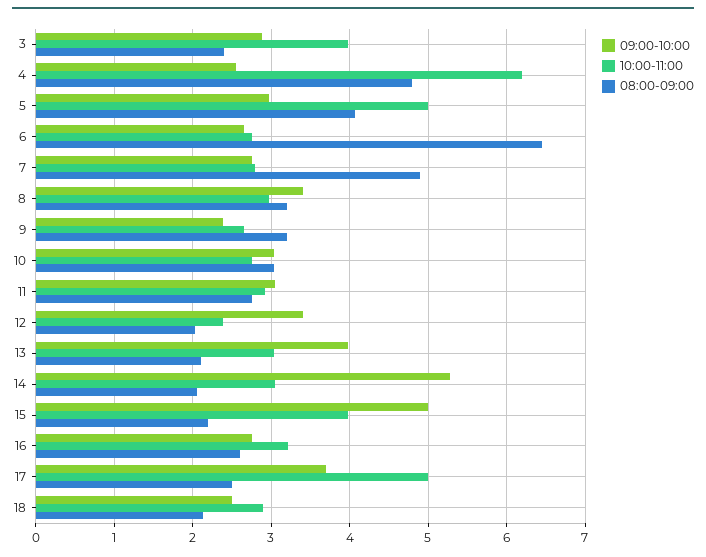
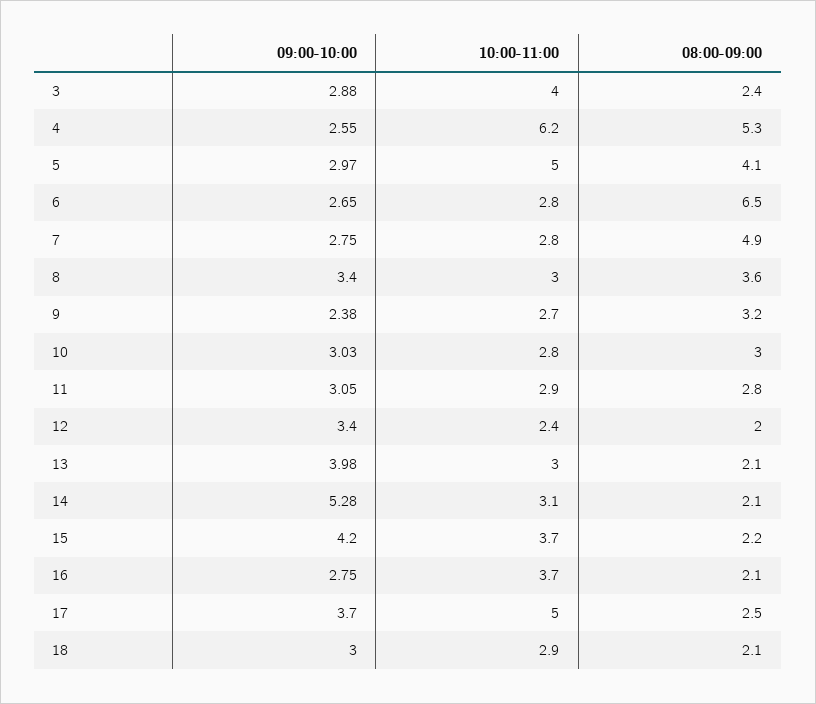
  {
    "09:00-10:00": {
      "3": 2.88,
      "4": 2.55,
      "5": 2.97,
      "6": 2.65,
      "7": 2.75,
      "8": 3.4,
      "9": 2.38,
      "10": 3.03,
      "11": 3.05,
      "12": 3.4,
      "13": 3.98,
      "14": 5.28,
-     "15": 5,
+     "15": 4.2,
      "16": 2.75,
      "17": 3.7,
-     "18": 2.5
+     "18": 3
    },
    "10:00-11:00": {
      "3": 4,
      "4": 6.2,
      "5": 5,
      "6": 2.8,
      "7": 2.8,
      "8": 3,
      "9": 2.7,
      "10": 2.8,
      "11": 2.9,
      "12": 2.4,
      "13": 3,
      "14": 3.1,
-     "15": 4,
+     "15": 3.7,
-     "16": 3.2,
+     "16": 3.7,
      "17": 5,
      "18": 2.9
    },
    "08:00-09:00": {
      "3": 2.4,
-     "4": 4.8,
+     "4": 5.3,
      "5": 4.1,
      "6": 6.5,
      "7": 4.9,
-     "8": 3.2,
+     "8": 3.6,
      "9": 3.2,
      "10": 3,
      "11": 2.8,
      "12": 2,
      "13": 2.1,
      "14": 2.1,
      "15": 2.2,
-     "16": 2.6,
+     "16": 2.1,
      "17": 2.5,
      "18": 2.1
    }
  }

